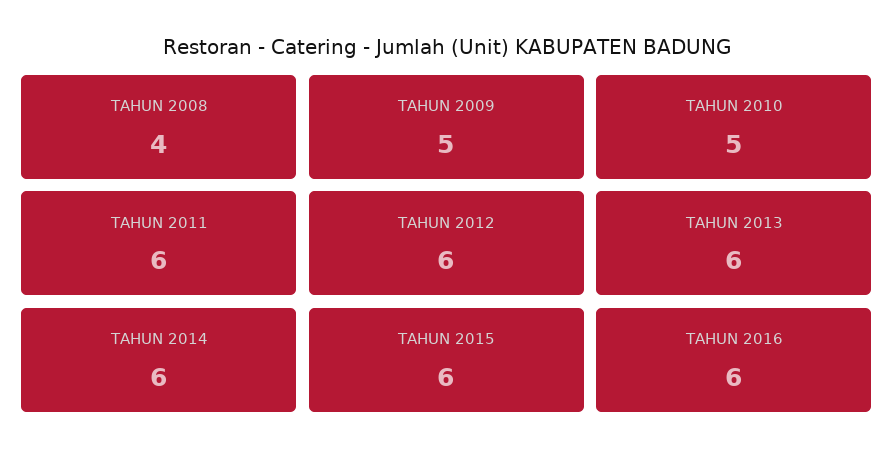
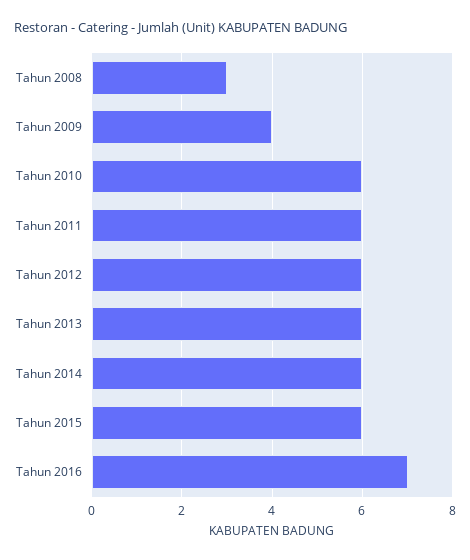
  {
-   "TAHUN 2008": 4,
+   "TAHUN 2008": 3,
-   "TAHUN 2009": 5,
+   "TAHUN 2009": 4,
-   "TAHUN 2010": 5,
+   "TAHUN 2010": 6,
    "TAHUN 2011": 6,
    "TAHUN 2012": 6,
    "TAHUN 2013": 6,
    "TAHUN 2014": 6,
    "TAHUN 2015": 6,
-   "TAHUN 2016": 6
+   "TAHUN 2016": 7
  }

